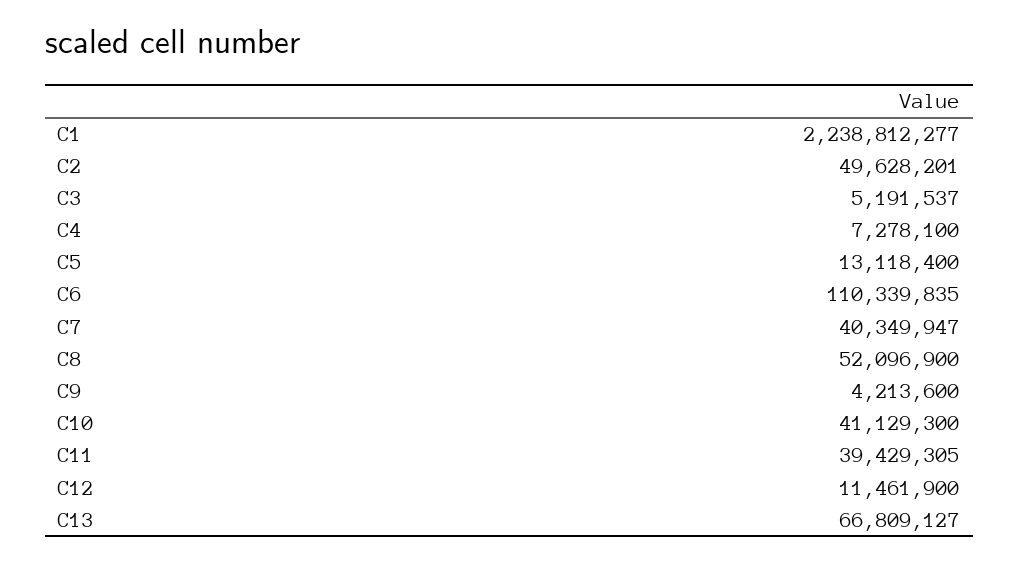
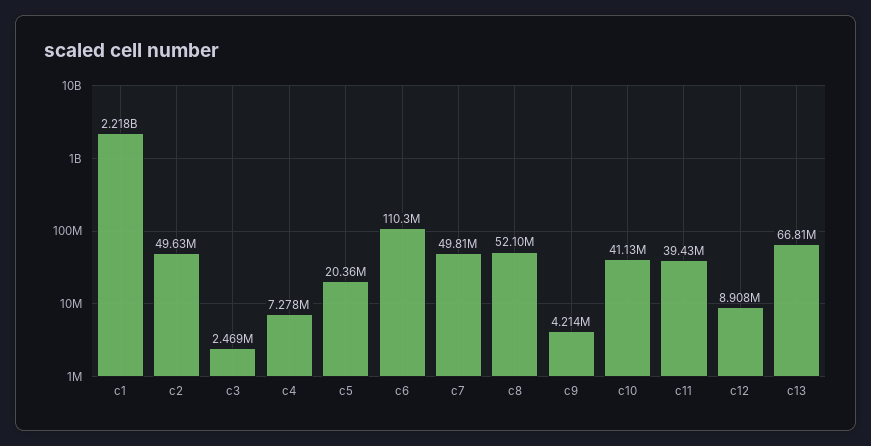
  {
-   "C1": 2238812277,
+   "C1": 2218000000,
    "C2": 49628201,
-   "C3": 5191537,
+   "C3": 2469000,
    "C4": 7278100,
-   "C5": 13118400,
+   "C5": 20360000,
    "C6": 110339835,
-   "C7": 40349947,
+   "C7": 49810000,
    "C8": 52096900,
    "C9": 4213600,
    "C10": 41129300,
    "C11": 39429305,
-   "C12": 11461900,
+   "C12": 8908000,
    "C13": 66809127
  }

